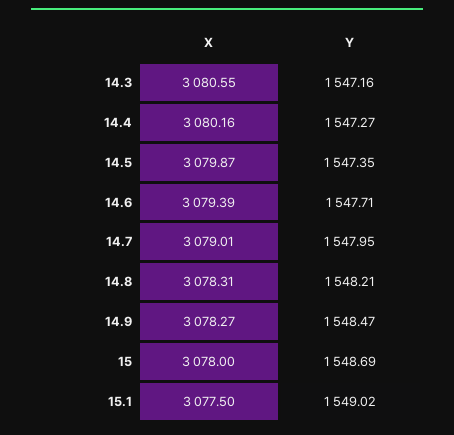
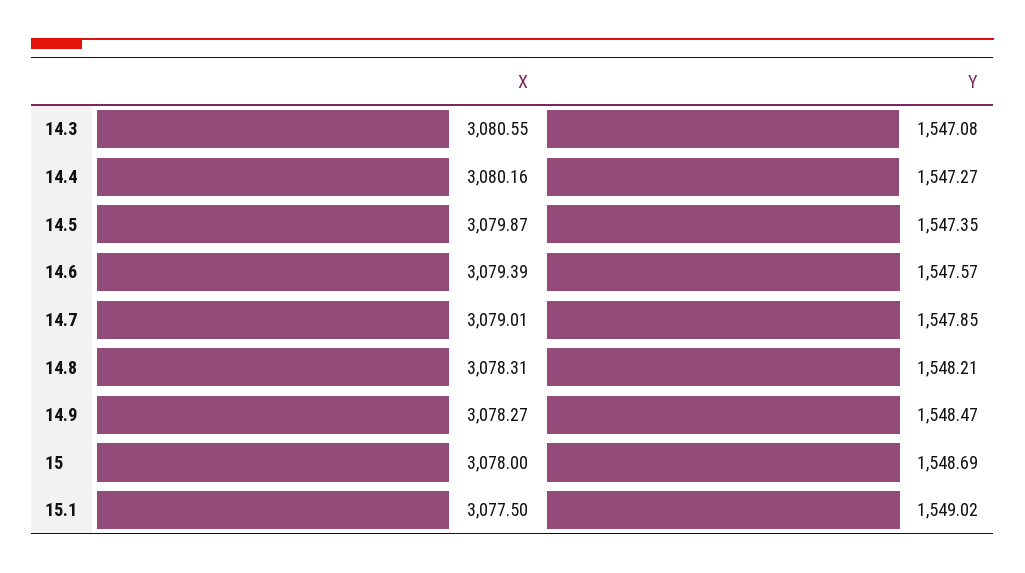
  {
    "X": {
      "14.3": 3080.55,
      "14.4": 3080.16,
      "14.5": 3079.87,
      "14.6": 3079.39,
      "14.7": 3079.01,
      "14.8": 3078.31,
      "14.9": 3078.27,
      "15": 3078,
      "15.1": 3077.5
    },
    "Y": {
-     "14.3": 1547.16,
+     "14.3": 1547.08,
      "14.4": 1547.27,
      "14.5": 1547.35,
-     "14.6": 1547.71,
+     "14.6": 1547.57,
-     "14.7": 1547.95,
+     "14.7": 1547.85,
      "14.8": 1548.21,
      "14.9": 1548.47,
      "15": 1548.69,
      "15.1": 1549.02
    }
  }

